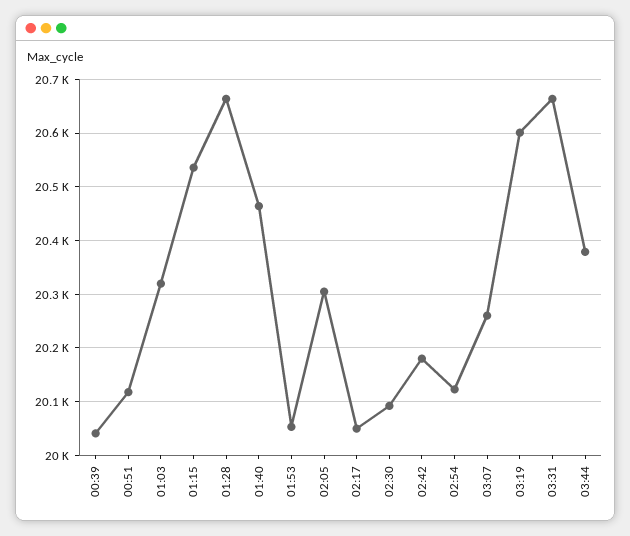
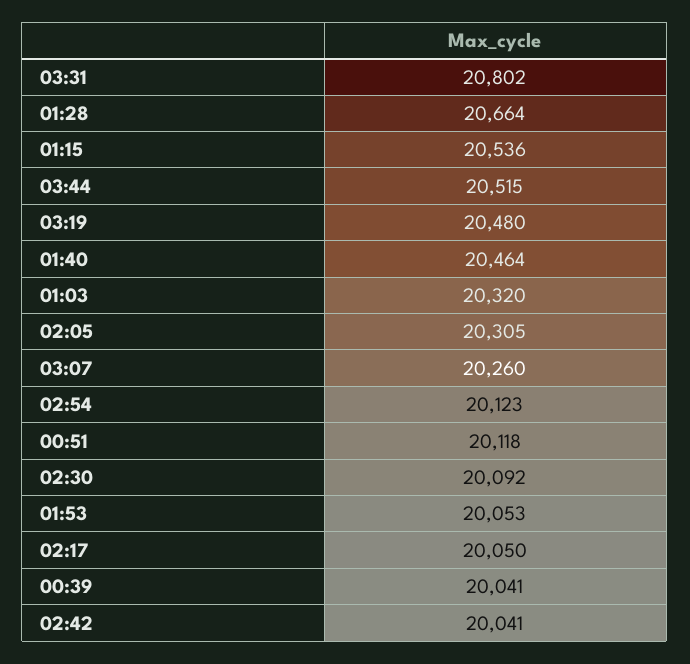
  {
    "00:39": 20041,
    "00:51": 20118,
    "01:03": 20320,
    "01:15": 20536,
    "01:28": 20664,
    "01:40": 20464,
    "01:53": 20053,
    "02:05": 20305,
    "02:17": 20050,
    "02:30": 20092,
-   "02:42": 20180,
+   "02:42": 20041,
    "02:54": 20123,
    "03:07": 20260,
-   "03:19": 20600,
+   "03:19": 20480,
-   "03:31": 20660,
+   "03:31": 20802,
-   "03:44": 20380
+   "03:44": 20515
  }

